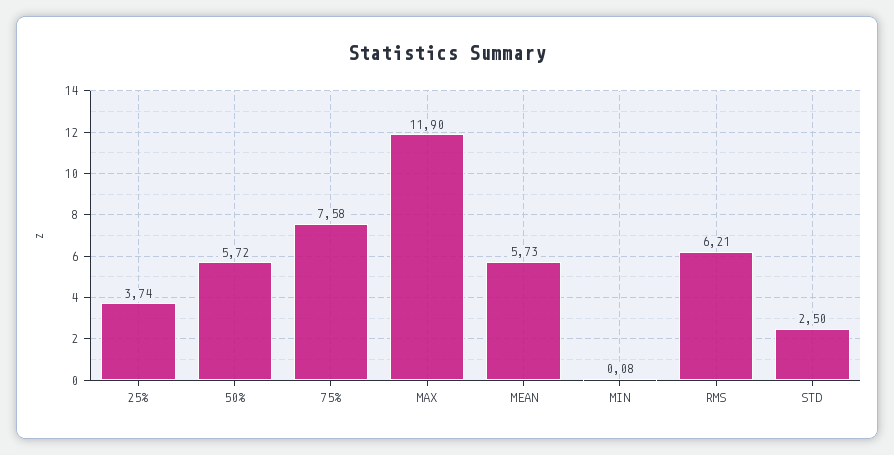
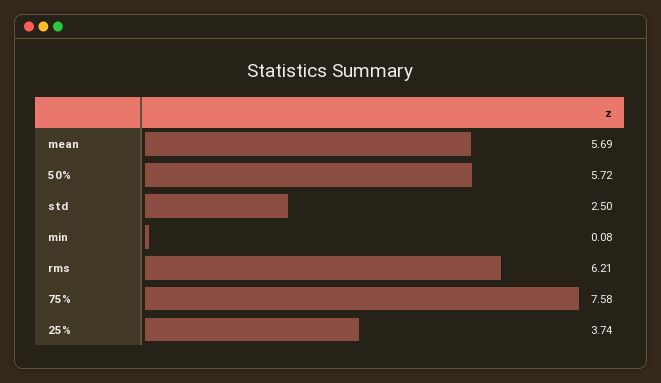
  {
    "25%": 3.74,
    "50%": 5.72,
    "75%": 7.58,
-   "MAX": 11.9,
-   "MEAN": 5.73,
+   "MEAN": 5.69,
    "MIN": 0.08,
    "RMS": 6.21,
    "STD": 2.5
  }

